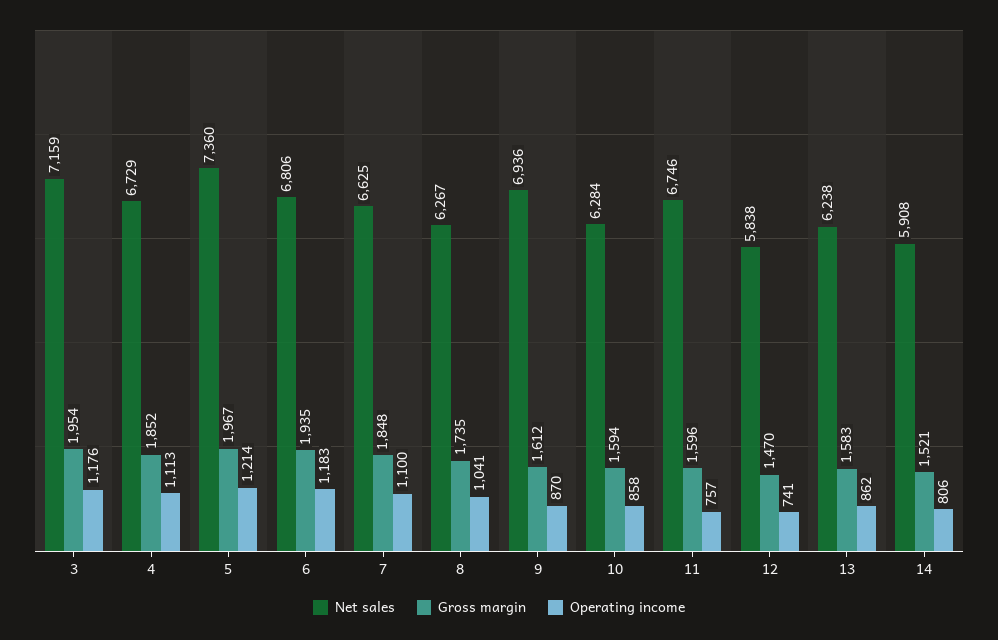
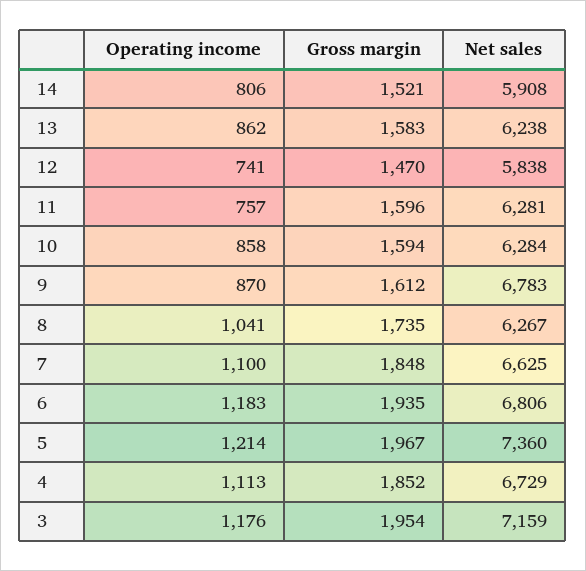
  {
    "Net sales": {
      "3": 7159,
      "4": 6729,
      "5": 7360,
      "6": 6806,
      "7": 6625,
      "8": 6267,
-     "9": 6936,
+     "9": 6783,
      "10": 6284,
-     "11": 6746,
+     "11": 6281,
      "12": 5838,
      "13": 6238,
      "14": 5908
    },
    "Gross margin": {
      "3": 1954,
      "4": 1852,
      "5": 1967,
      "6": 1935,
      "7": 1848,
      "8": 1735,
      "9": 1612,
      "10": 1594,
      "11": 1596,
      "12": 1470,
      "13": 1583,
      "14": 1521
    },
    "Operating income": {
      "3": 1176,
      "4": 1113,
      "5": 1214,
      "6": 1183,
      "7": 1100,
      "8": 1041,
      "9": 870,
      "10": 858,
      "11": 757,
      "12": 741,
      "13": 862,
      "14": 806
    }
  }

